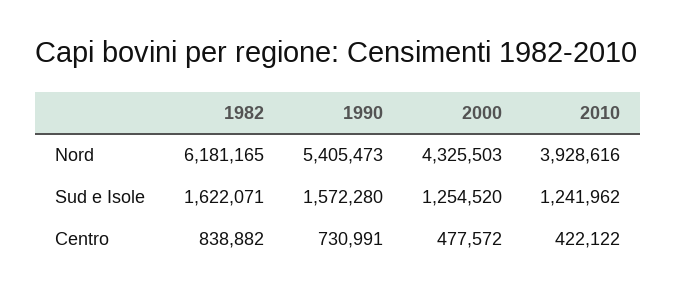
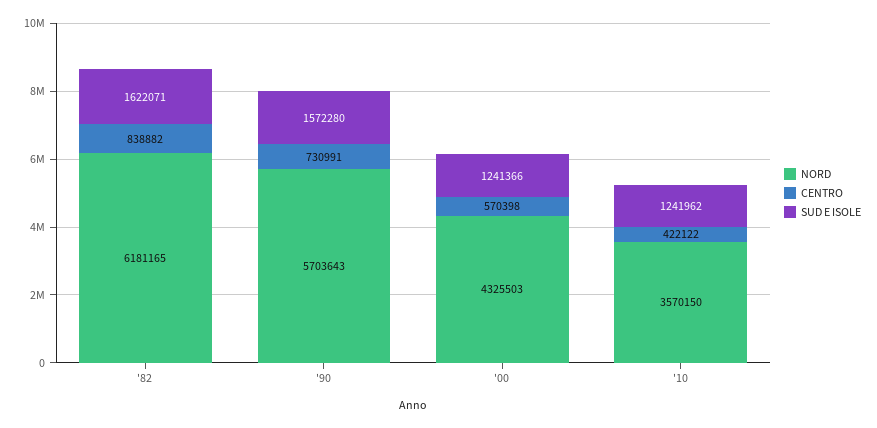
  {
    "Nord": {
      "1982": 6181165,
-     "1990": 5405473,
+     "1990": 5703643,
      "2000": 4325503,
-     "2010": 3928616
+     "2010": 3570150
    },
    "Sud e Isole": {
      "1982": 1622071,
      "1990": 1572280,
-     "2000": 1254520,
+     "2000": 1241366,
      "2010": 1241962
    },
    "Centro": {
      "1982": 838882,
      "1990": 730991,
-     "2000": 477572,
+     "2000": 570398,
      "2010": 422122
    }
  }

